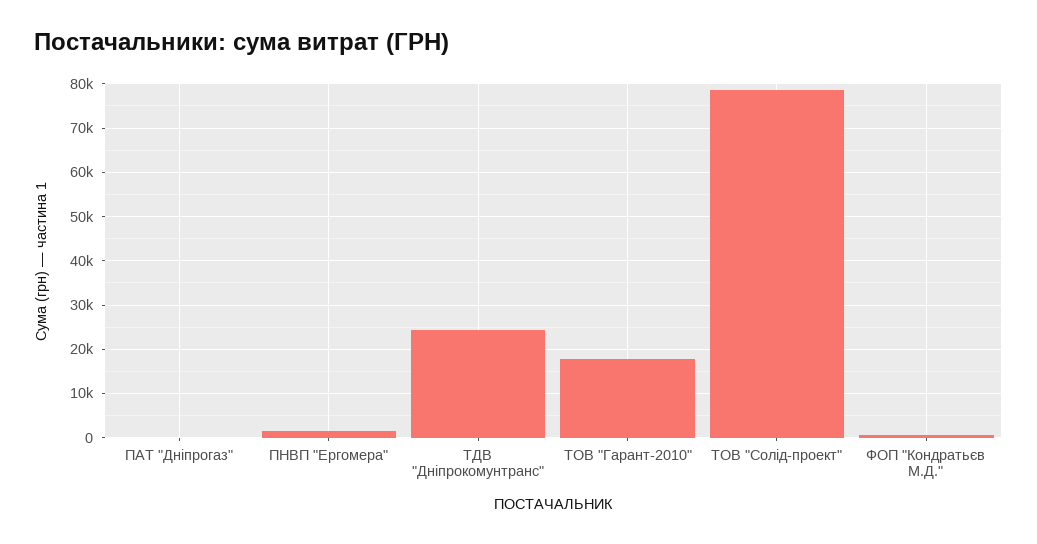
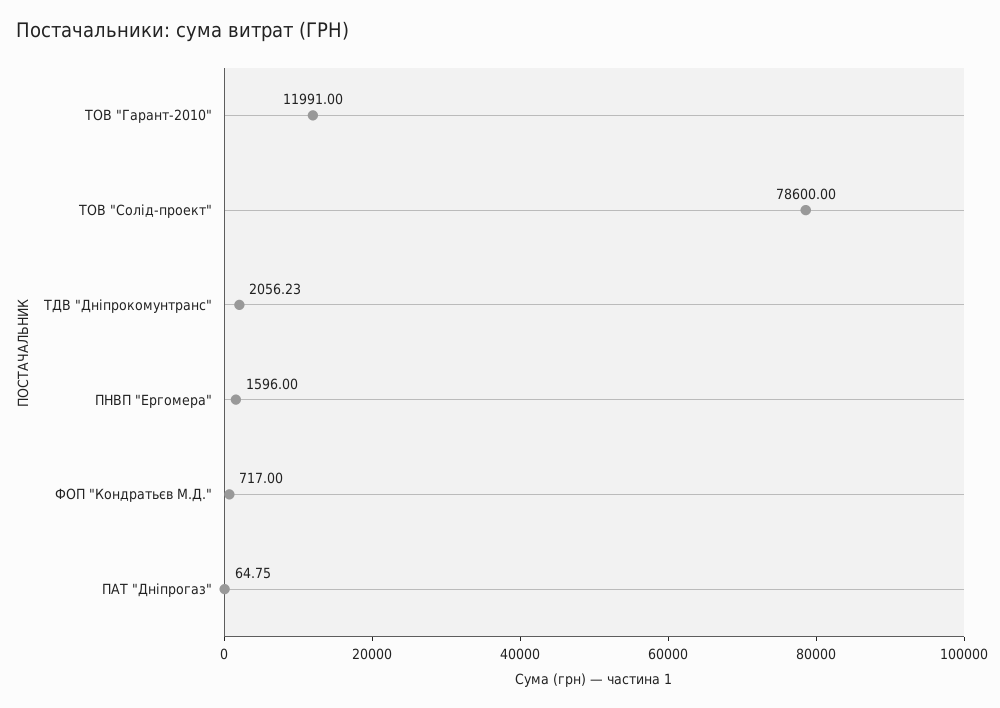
  {
    "ПАТ \"Дніпрогаз\"": 64.75,
    "ПНВП \"Ергомера\"": 1596,
-   "ТДВ \"Дніпрокомунтранс\"": 24000,
+   "ТДВ \"Дніпрокомунтранс\"": 2056.23,
-   "ТОВ \"Гарант-2010\"": 18000,
+   "ТОВ \"Гарант-2010\"": 11991,
    "ТОВ \"Солід-проект\"": 78600,
    "ФОП \"Кондратьєв М.Д.\"": 717
  }

